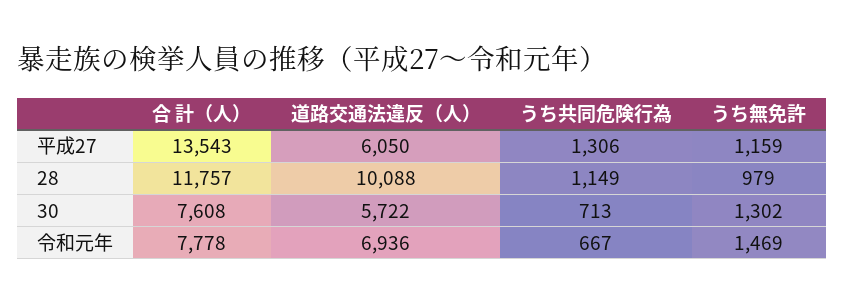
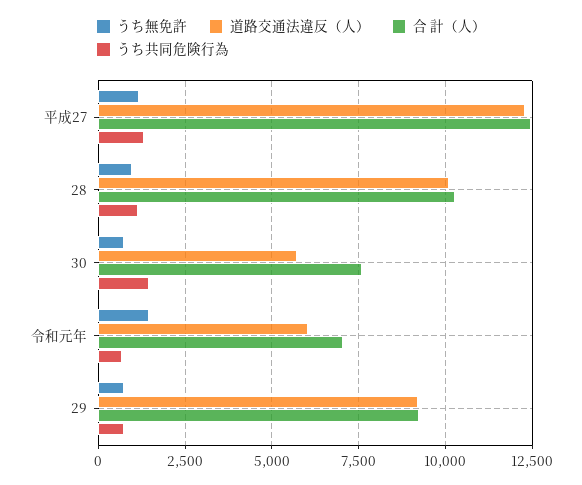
  {
    "合 計（人）": {
-     "平成27": 13543,
+     "平成27": 12500,
-     "28": 11757,
+     "28": 10250,
      "30": 7608,
-     "令和元年": 7778
+     "令和元年": 7000,
+     "29": 9250
    },
    "道路交通法違反（人）": {
-     "平成27": 6050,
+     "平成27": 12250,
      "28": 10088,
      "30": 5722,
-     "令和元年": 6936
+     "令和元年": 6000,
+     "29": 9250
    },
    "うち共同危険行為": {
      "平成27": 1306,
      "28": 1149,
-     "30": 713,
+     "30": 1500,
-     "令和元年": 667
+     "令和元年": 667,
+     "29": 750
    },
    "うち無免許": {
      "平成27": 1159,
      "28": 979,
-     "30": 1302,
+     "30": 750,
-     "令和元年": 1469
+     "令和元年": 1469,
+     "29": 750
    }
  }

